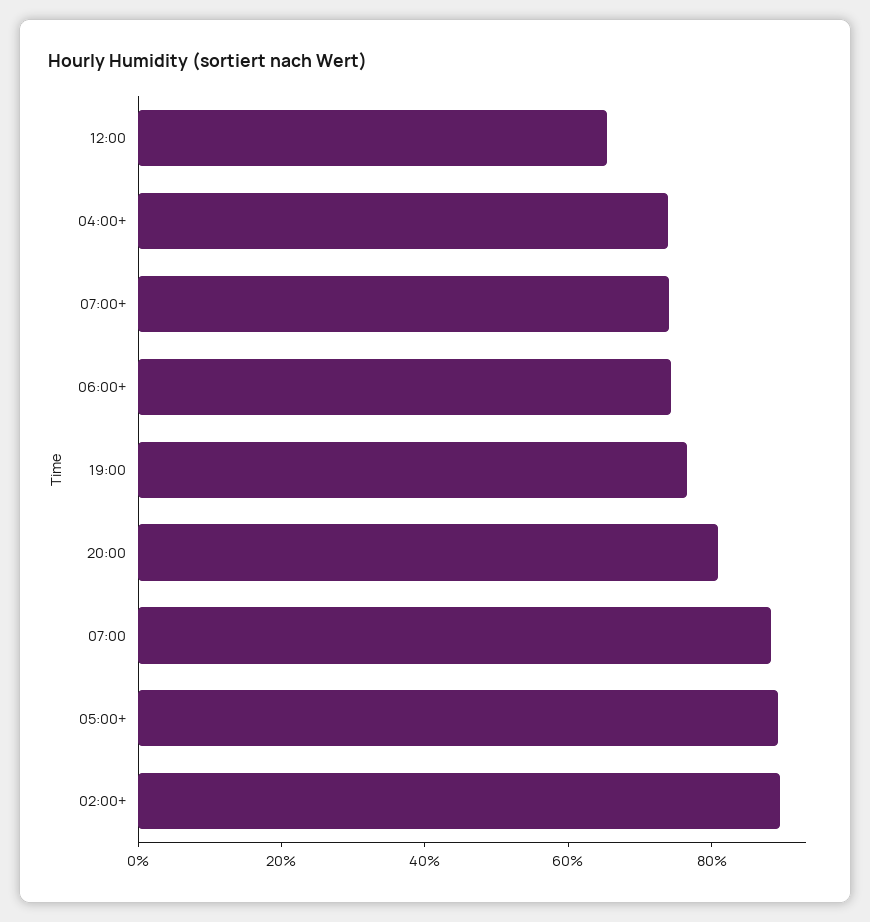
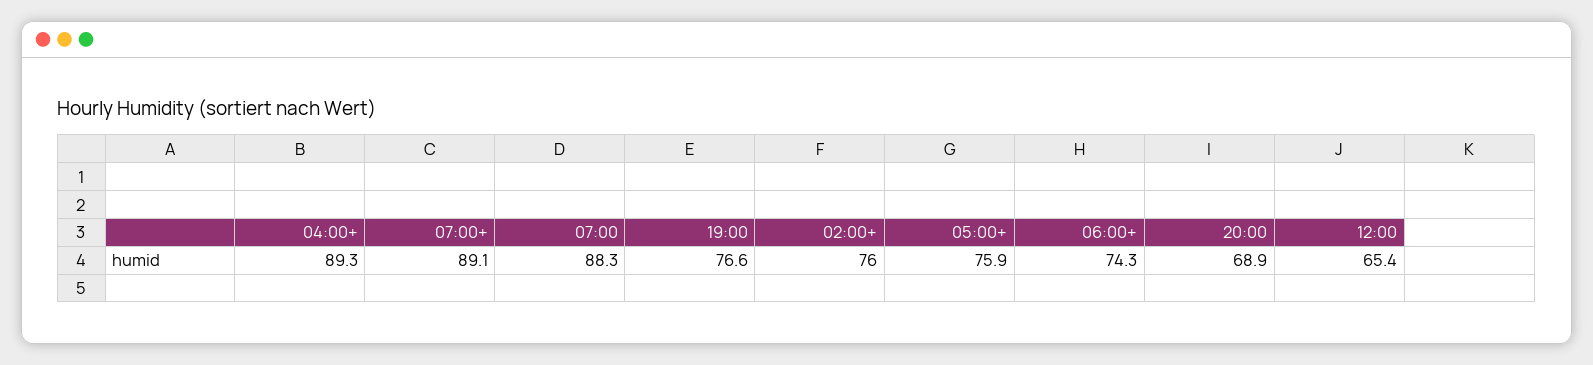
  {
    "12:00": 65.4,
-   "04:00+": 75,
+   "04:00+": 89.3,
-   "07:00+": 75,
+   "07:00+": 89.1,
    "06:00+": 74.3,
    "19:00": 76.6,
-   "20:00": 80,
+   "20:00": 68.9,
    "07:00": 88.3,
-   "05:00+": 90,
+   "05:00+": 75.9,
-   "02:00+": 90
+   "02:00+": 76
  }

